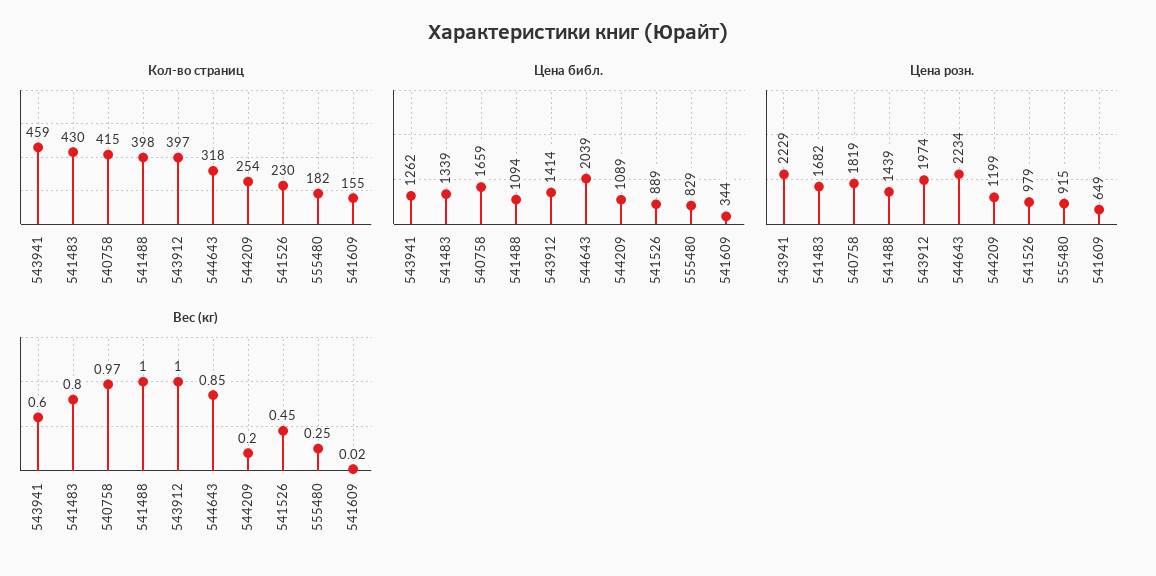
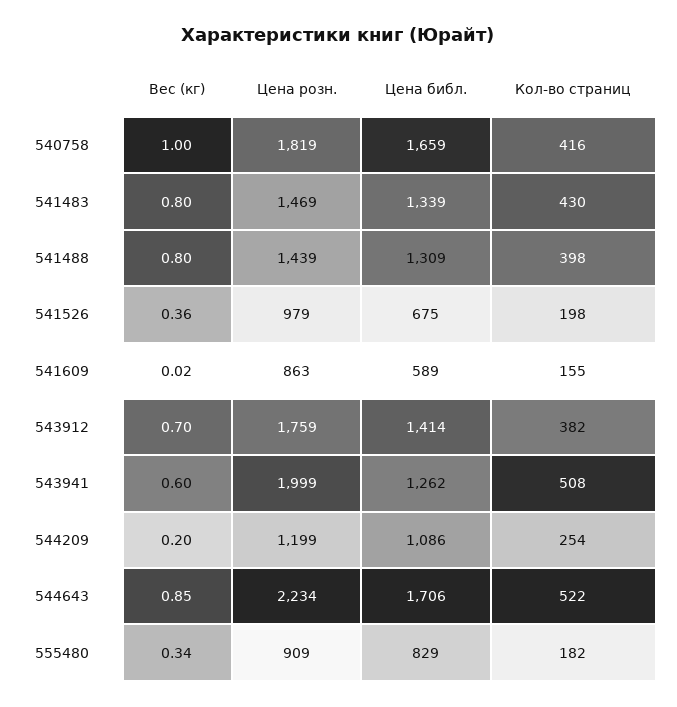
  {
    "Кол-во страниц": {
-     "543941": 459,
+     "543941": 508,
      "541483": 430,
-     "540758": 415,
+     "540758": 416,
      "541488": 398,
-     "543912": 397,
+     "543912": 382,
-     "544643": 318,
+     "544643": 522,
      "544209": 254,
-     "541526": 230,
+     "541526": 198,
      "555480": 182,
      "541609": 155
    },
    "Цена библ.": {
      "543941": 1262,
      "541483": 1339,
      "540758": 1659,
-     "541488": 1094,
+     "541488": 1309,
      "543912": 1414,
-     "544643": 2039,
+     "544643": 1706,
-     "544209": 1089,
+     "544209": 1086,
-     "541526": 889,
+     "541526": 675,
      "555480": 829,
-     "541609": 344
+     "541609": 589
    },
    "Цена розн.": {
-     "543941": 2229,
+     "543941": 1999,
-     "541483": 1682,
+     "541483": 1469,
      "540758": 1819,
      "541488": 1439,
-     "543912": 1974,
+     "543912": 1759,
      "544643": 2234,
      "544209": 1199,
      "541526": 979,
-     "555480": 915,
+     "555480": 909,
-     "541609": 649
+     "541609": 863
    },
    "Вес (кг)": {
      "543941": 0.6,
      "541483": 0.8,
-     "540758": 0.97,
+     "540758": 1,
-     "541488": 1,
+     "541488": 0.8,
-     "543912": 1,
+     "543912": 0.7,
      "544643": 0.85,
      "544209": 0.2,
-     "541526": 0.45,
+     "541526": 0.36,
-     "555480": 0.25,
+     "555480": 0.34,
      "541609": 0.02
    }
  }

